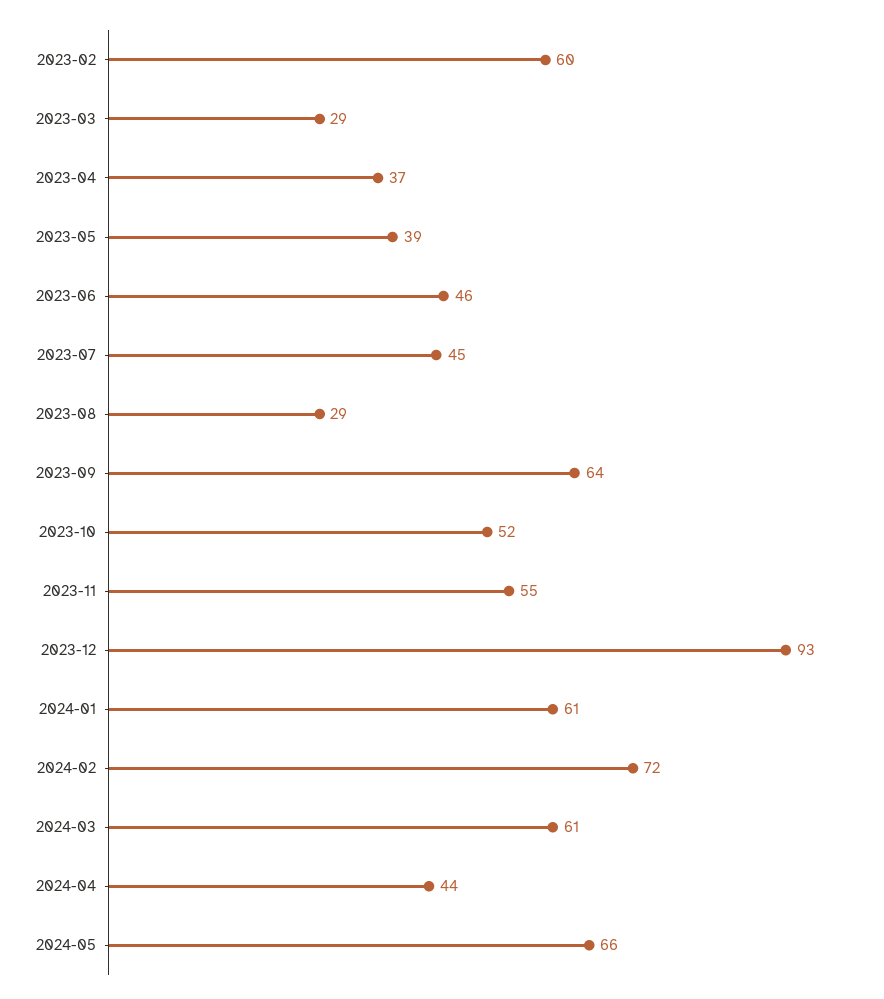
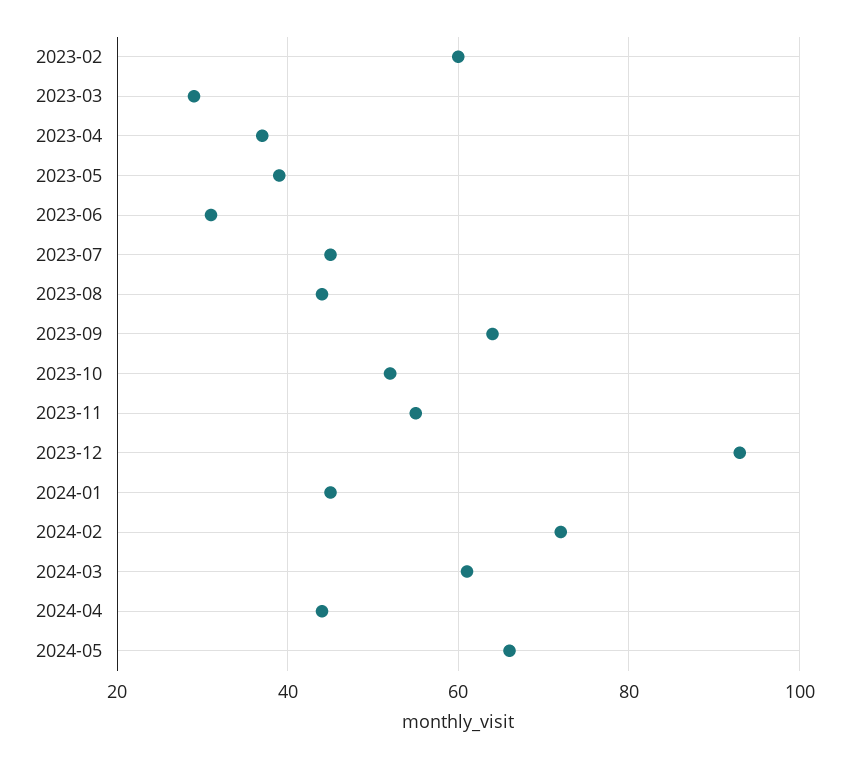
  {
    "2023-02": 60,
    "2023-03": 29,
    "2023-04": 37,
    "2023-05": 39,
-   "2023-06": 46,
+   "2023-06": 30,
    "2023-07": 45,
-   "2023-08": 29,
+   "2023-08": 45,
    "2023-09": 64,
    "2023-10": 52,
    "2023-11": 55,
    "2023-12": 93,
-   "2024-01": 61,
+   "2024-01": 45,
    "2024-02": 72,
    "2024-03": 61,
    "2024-04": 44,
    "2024-05": 66
  }

